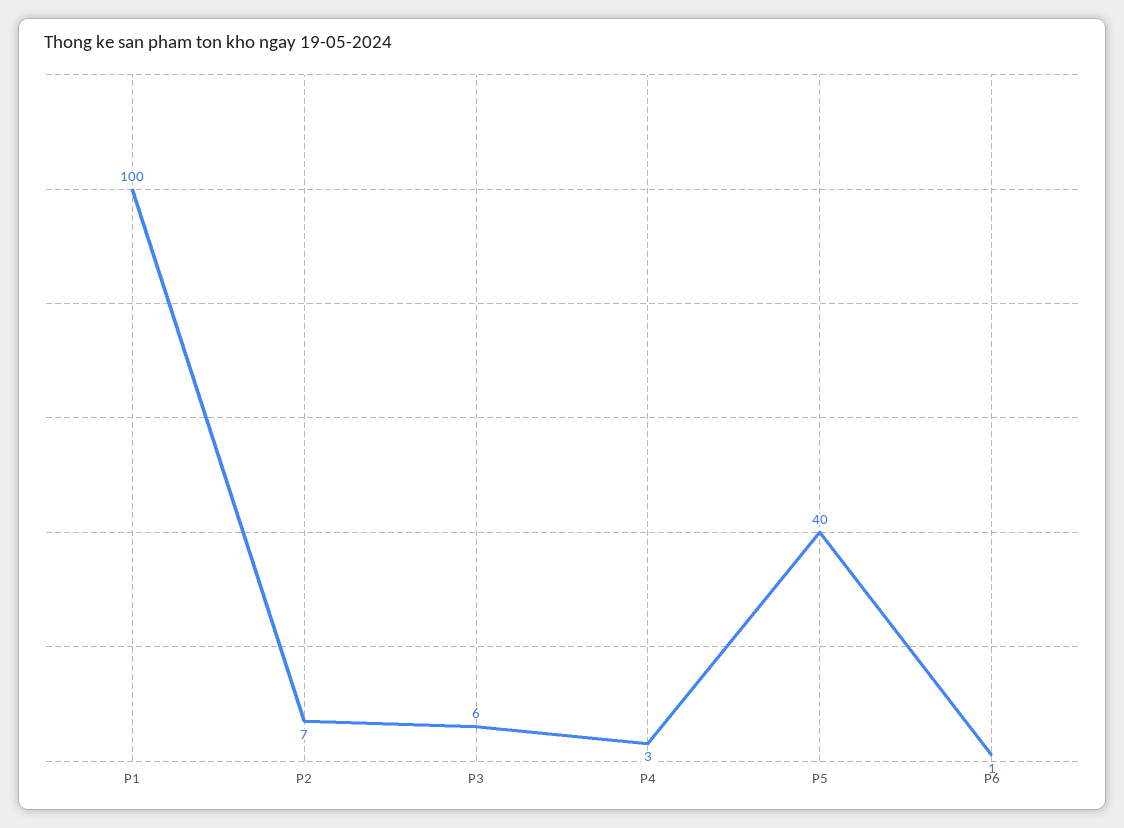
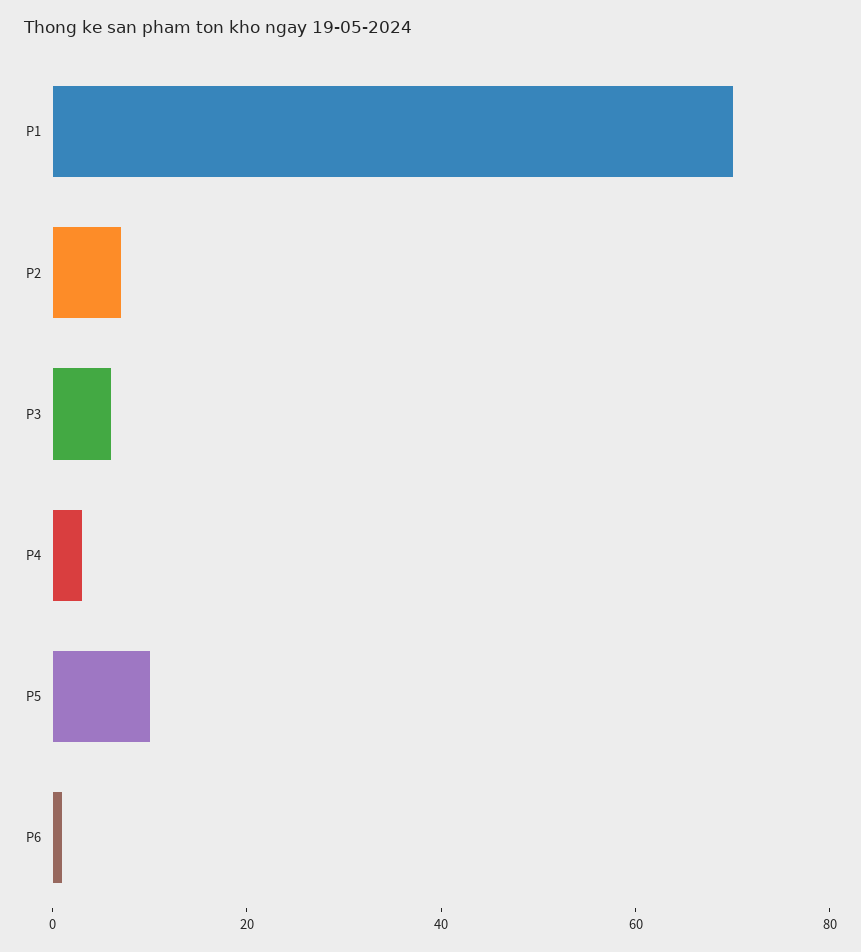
  {
-   "P1": 100,
+   "P1": 70,
    "P2": 7,
    "P3": 6,
    "P4": 3,
-   "P5": 40,
+   "P5": 10,
    "P6": 1
  }

